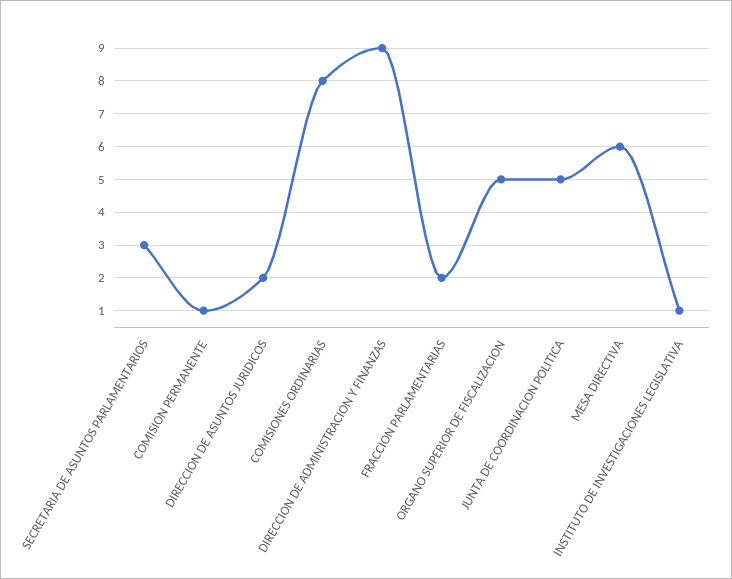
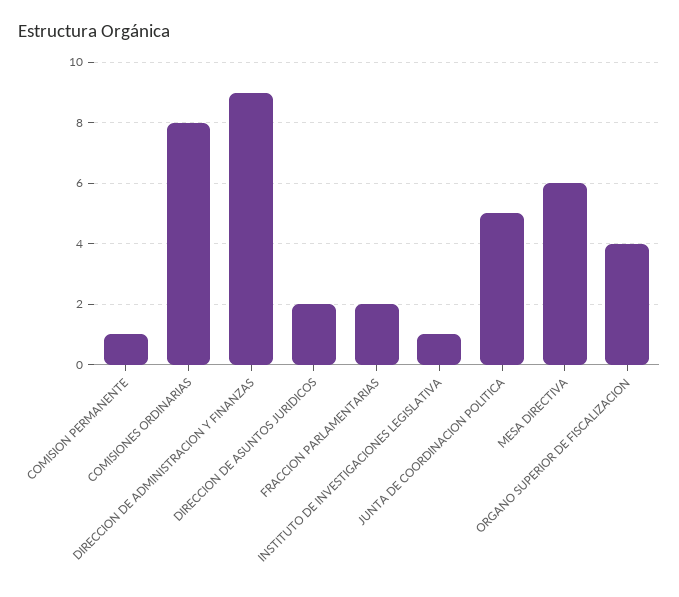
  {
-   "SECRETARIA DE ASUNTOS PARLAMENTARIOS": 3,
    "COMISION PERMANENTE": 1,
    "DIRECCION DE ASUNTOS JURIDICOS": 2,
    "COMISIONES ORDINARIAS": 8,
    "DIRECCION DE ADMINISTRACION Y FINANZAS": 9,
    "FRACCION PARLAMENTARIAS": 2,
-   "ORGANO SUPERIOR DE FISCALIZACION": 5,
+   "ORGANO SUPERIOR DE FISCALIZACION": 4,
    "JUNTA DE COORDINACION POLITICA": 5,
    "MESA DIRECTIVA": 6,
    "INSTITUTO DE INVESTIGACIONES LEGISLATIVA": 1
  }

